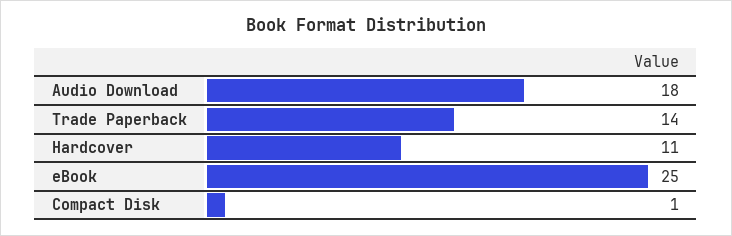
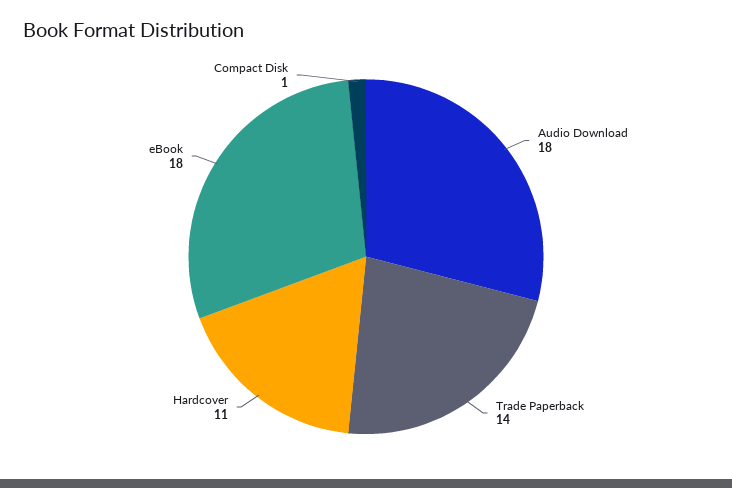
  {
    "Audio Download": 18,
    "Trade Paperback": 14,
    "Hardcover": 11,
-   "eBook": 25,
+   "eBook": 18,
    "Compact Disk": 1
  }

